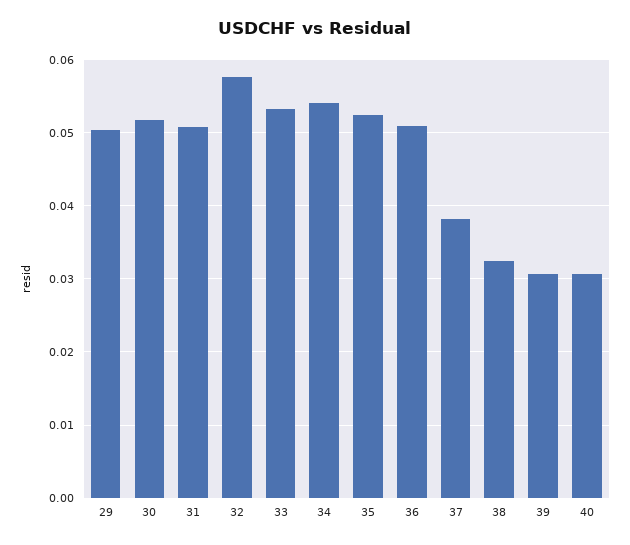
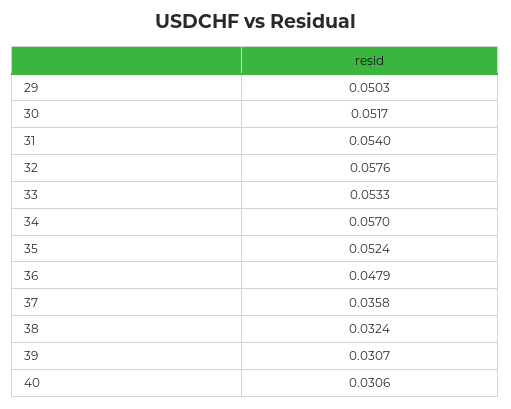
  {
    "29": 0.0503,
    "30": 0.0517,
-   "31": 0.051,
+   "31": 0.054,
    "32": 0.0576,
    "33": 0.0533,
-   "34": 0.054,
+   "34": 0.057,
    "35": 0.0524,
-   "36": 0.051,
+   "36": 0.0479,
-   "37": 0.038,
+   "37": 0.0358,
    "38": 0.0324,
    "39": 0.0307,
    "40": 0.0306
  }

